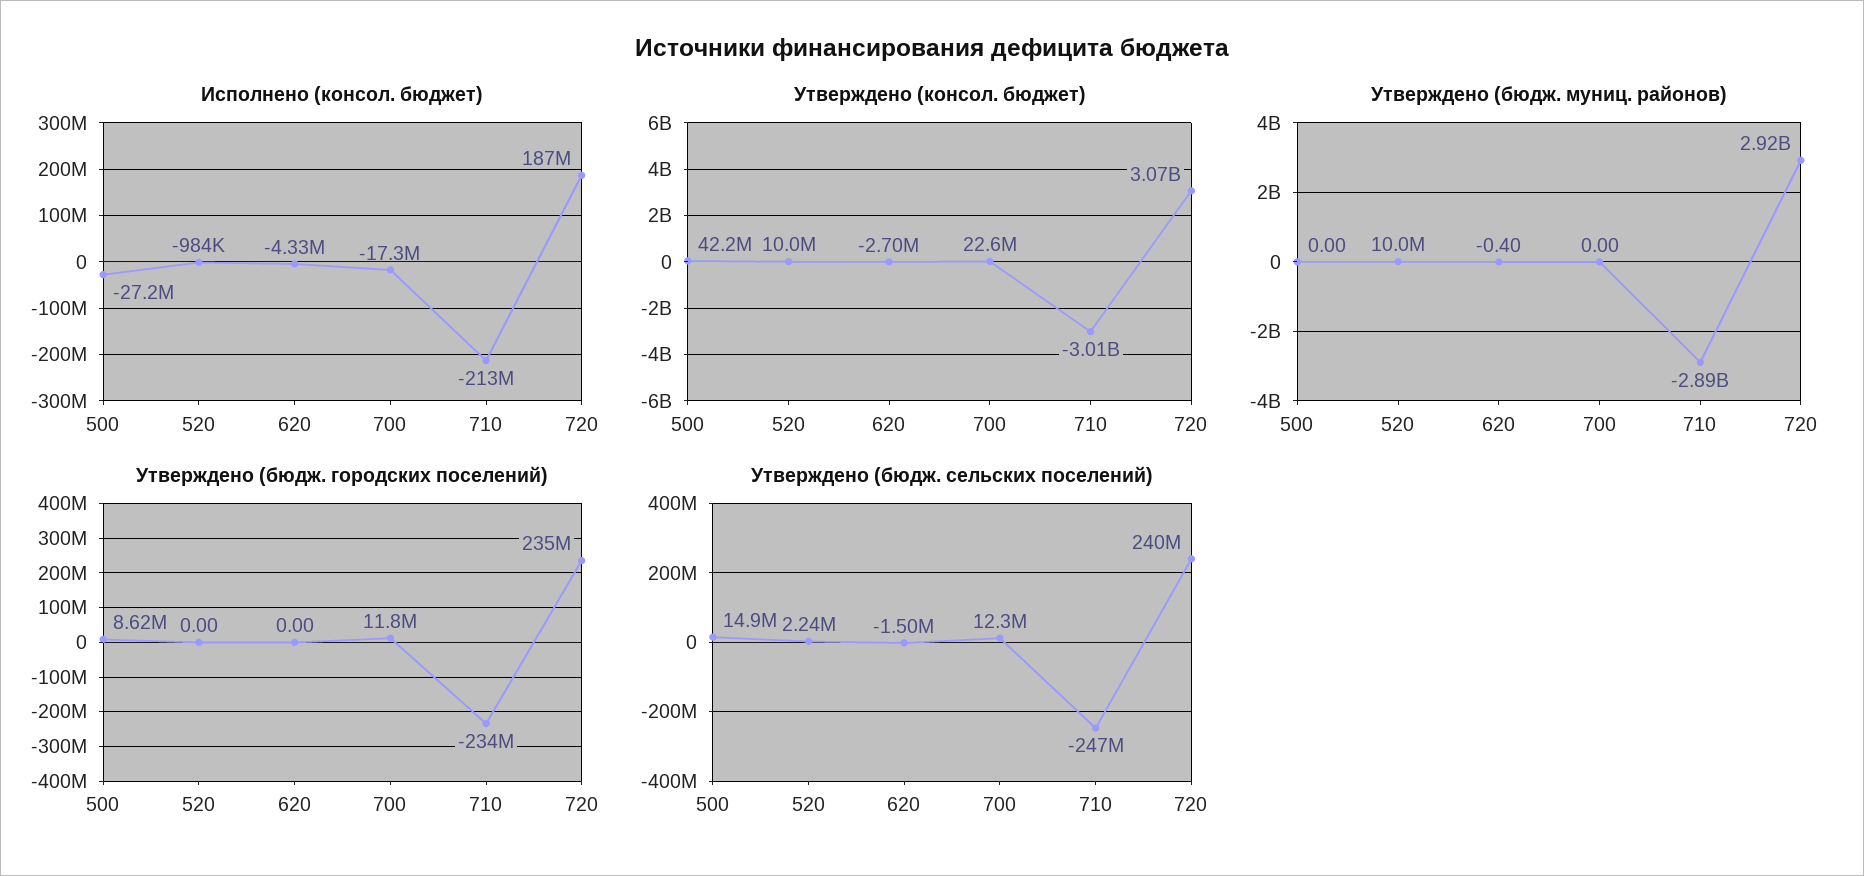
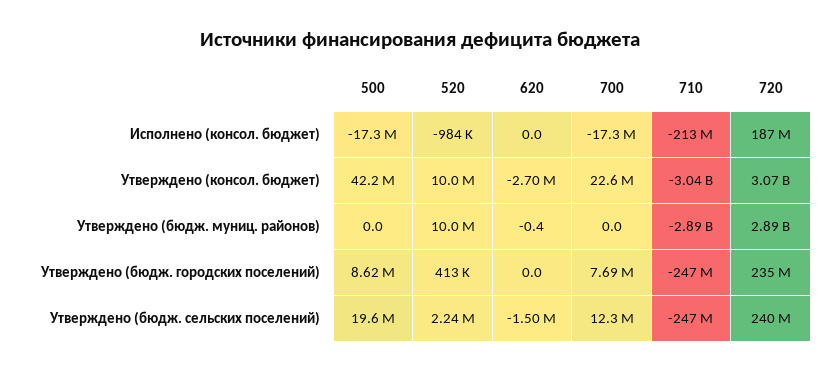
  {
    "Исполнено (консол. бюджет)": {
-     "500": -27200000,
+     "500": -17300000,
      "520": -984000,
-     "620": -4330000,
+     "620": 0,
      "700": -17300000,
      "710": -213000000,
      "720": 187000000
    },
    "Утверждено (консол. бюджет)": {
      "500": 42200000,
      "520": 10000000,
      "620": -2700000,
      "700": 22600000,
-     "710": -3010000000,
+     "710": -3040000000,
      "720": 3070000000
    },
    "Утверждено (бюдж. муниц. районов)": {
      "500": 0,
      "520": 10000000,
      "620": -0.4,
      "700": 0,
      "710": -2890000000,
-     "720": 2920000000
+     "720": 2890000000
    },
    "Утверждено (бюдж. городских поселений)": {
      "500": 8620000,
-     "520": 0,
+     "520": 413000,
      "620": 0,
-     "700": 11800000,
+     "700": 7690000,
-     "710": -234000000,
+     "710": -247000000,
      "720": 235000000
    },
    "Утверждено (бюдж. сельских поселений)": {
-     "500": 14900000,
+     "500": 19600000,
      "520": 2240000,
      "620": -1500000,
      "700": 12300000,
      "710": -247000000,
      "720": 240000000
    }
  }

